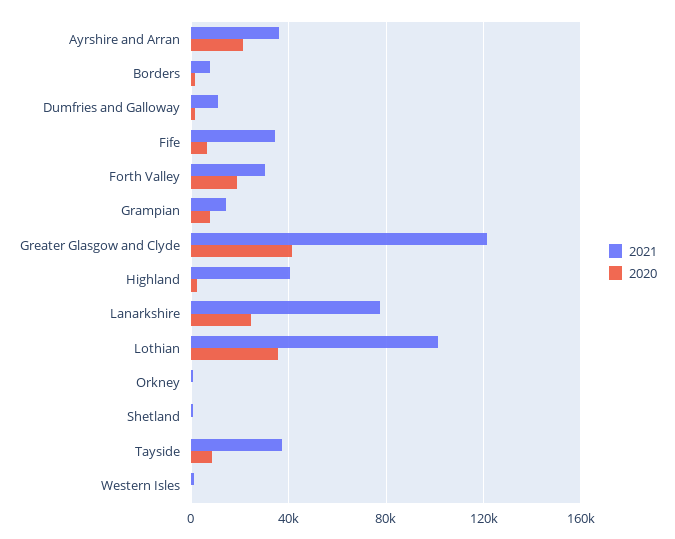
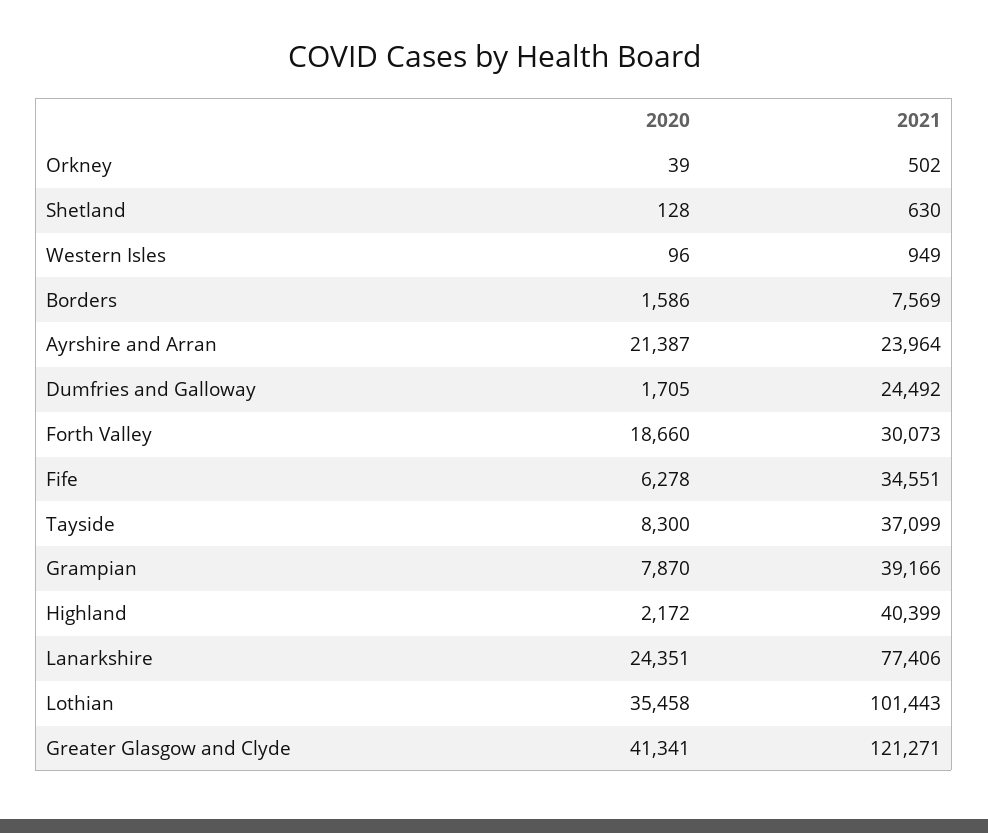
  {
    "2021": {
-     "Ayrshire and Arran": 35000,
+     "Ayrshire and Arran": 23964,
      "Borders": 7569,
-     "Dumfries and Galloway": 10000,
+     "Dumfries and Galloway": 24492,
      "Fife": 34551,
      "Forth Valley": 30073,
-     "Grampian": 15000,
+     "Grampian": 39166,
      "Greater Glasgow and Clyde": 121271,
      "Highland": 40399,
      "Lanarkshire": 77406,
      "Lothian": 101443,
      "Orkney": 502,
      "Shetland": 630,
      "Tayside": 37099,
      "Western Isles": 949
    },
    "2020": {
      "Ayrshire and Arran": 21387,
      "Borders": 1586,
      "Dumfries and Galloway": 1705,
      "Fife": 6278,
      "Forth Valley": 18660,
      "Grampian": 7870,
      "Greater Glasgow and Clyde": 41341,
      "Highland": 2172,
      "Lanarkshire": 24351,
      "Lothian": 35458,
      "Orkney": 39,
      "Shetland": 128,
      "Tayside": 8300,
      "Western Isles": 96
    }
  }

